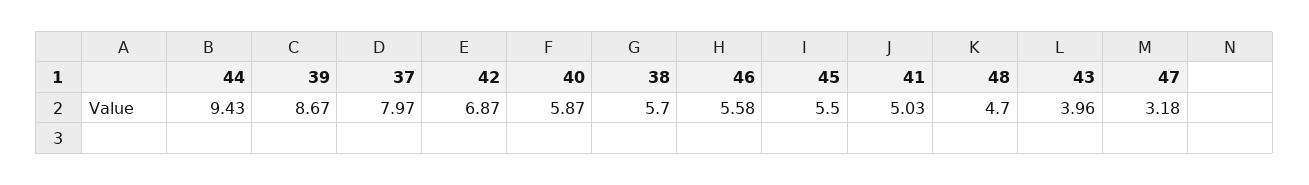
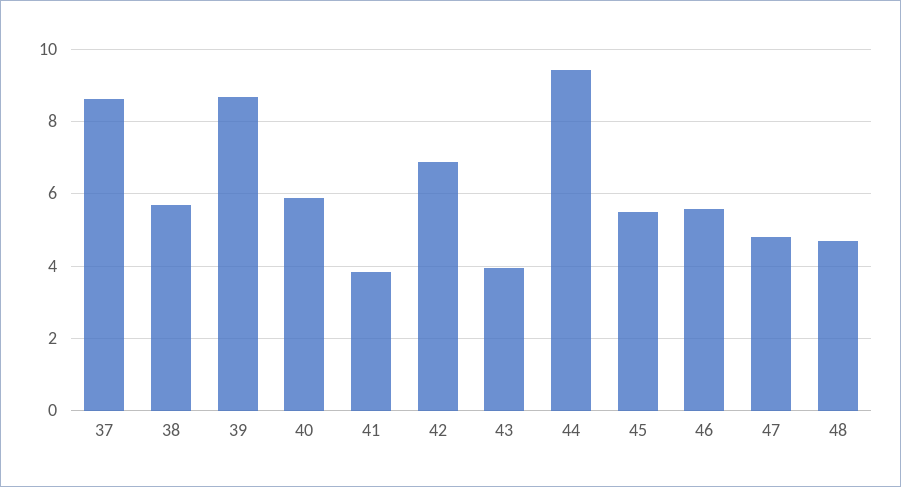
  {
    "44": 9.43,
    "39": 8.67,
-   "37": 7.97,
+   "37": 8.6,
    "42": 6.87,
    "40": 5.87,
    "38": 5.7,
    "46": 5.58,
    "45": 5.5,
-   "41": 5.03,
+   "41": 3.8,
    "48": 4.7,
    "43": 3.96,
-   "47": 3.18
+   "47": 4.8
  }

